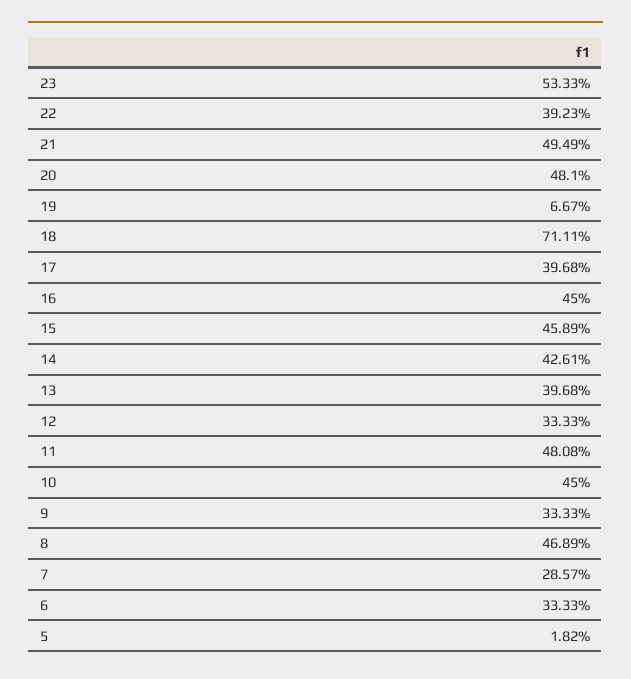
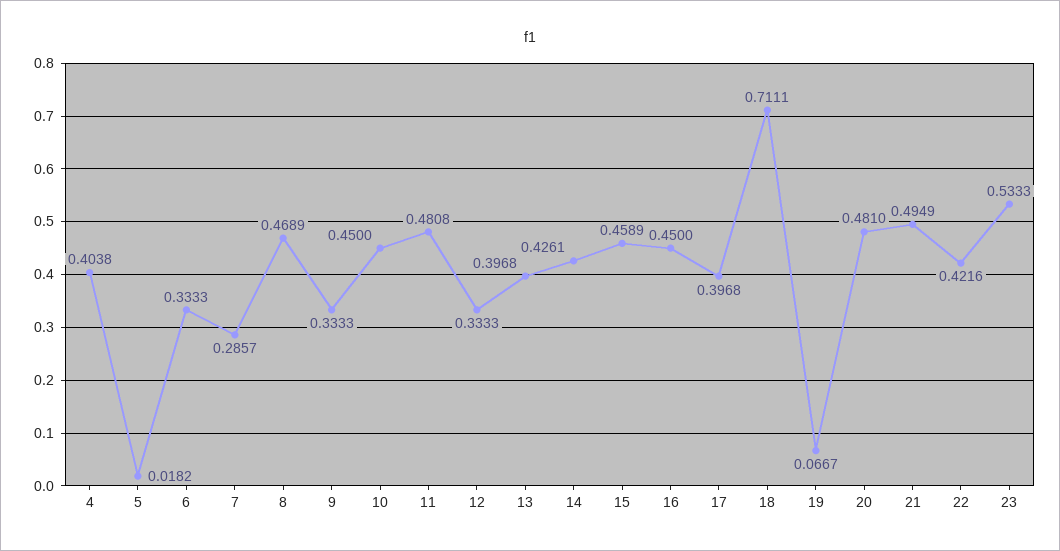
  {
    "23": 0.5333,
-   "22": 0.3923,
+   "22": 0.4216,
    "21": 0.4949,
    "20": 0.481,
    "19": 0.0667,
    "18": 0.7111,
    "17": 0.3968,
    "16": 0.45,
    "15": 0.4589,
    "14": 0.4261,
    "13": 0.3968,
    "12": 0.3333,
    "11": 0.4808,
    "10": 0.45,
    "9": 0.3333,
    "8": 0.4689,
    "7": 0.2857,
    "6": 0.3333,
-   "5": 0.0182
+   "5": 0.0182,
+   "4": 0.4038
  }

